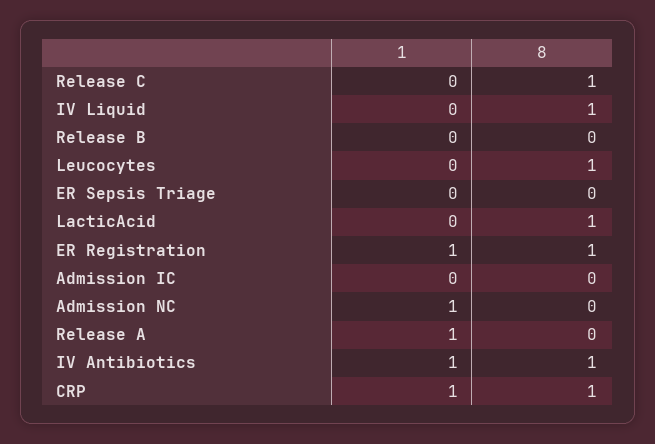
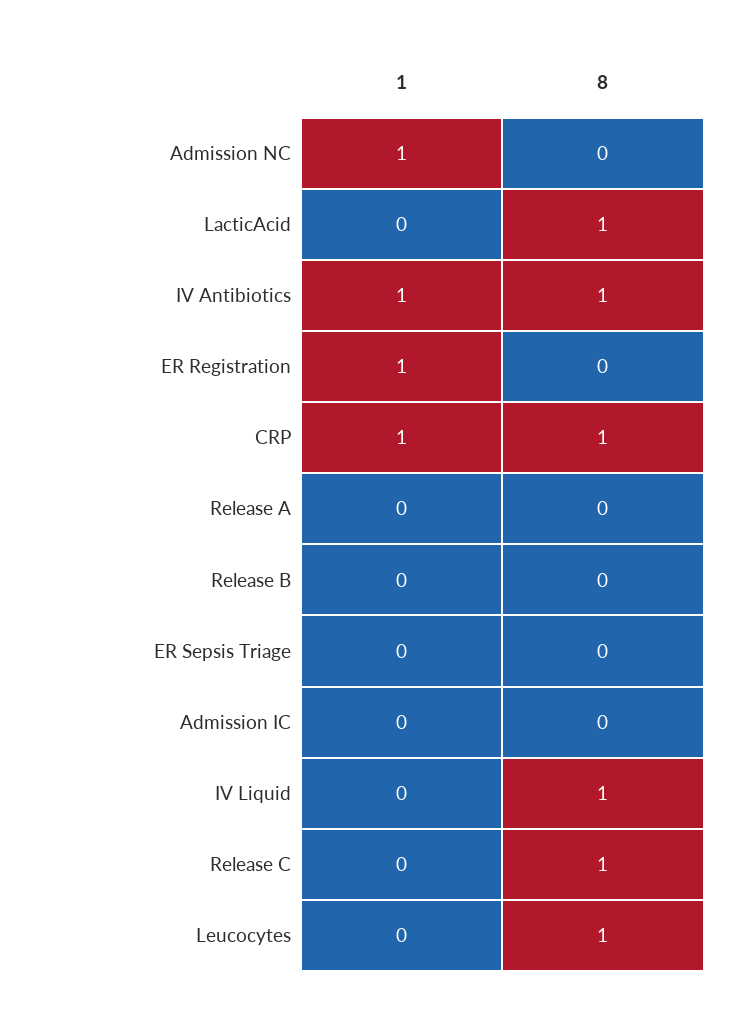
  {
    "1": {
      "Release C": 0,
      "IV Liquid": 0,
      "Release B": 0,
      "Leucocytes": 0,
      "ER Sepsis Triage": 0,
      "LacticAcid": 0,
      "ER Registration": 1,
      "Admission IC": 0,
      "Admission NC": 1,
-     "Release A": 1,
+     "Release A": 0,
      "IV Antibiotics": 1,
      "CRP": 1
    },
    "8": {
      "Release C": 1,
      "IV Liquid": 1,
      "Release B": 0,
      "Leucocytes": 1,
      "ER Sepsis Triage": 0,
      "LacticAcid": 1,
-     "ER Registration": 1,
+     "ER Registration": 0,
      "Admission IC": 0,
      "Admission NC": 0,
      "Release A": 0,
      "IV Antibiotics": 1,
      "CRP": 1
    }
  }

